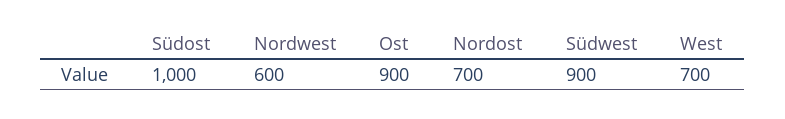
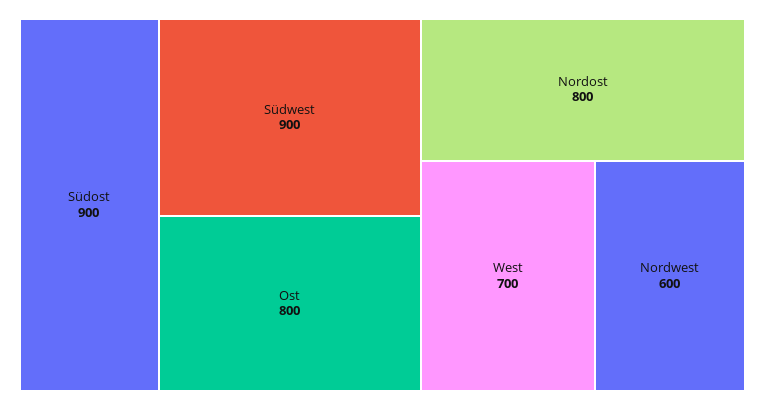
  {
-   "Südost": 1000,
+   "Südost": 900,
    "Nordwest": 600,
-   "Ost": 900,
+   "Ost": 800,
-   "Nordost": 700,
+   "Nordost": 800,
    "Südwest": 900,
    "West": 700
  }

